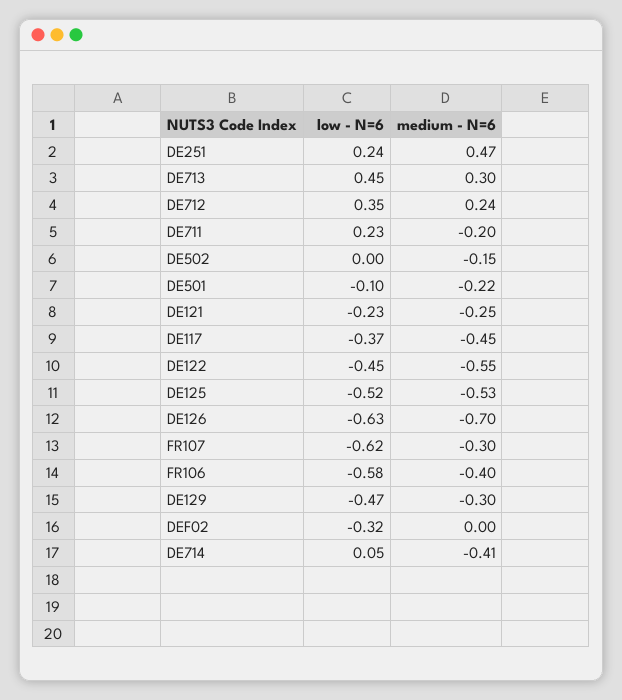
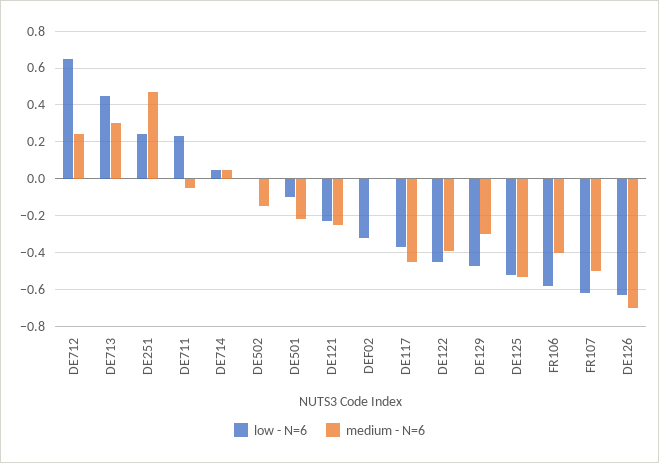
  {
    "low - N=6": {
      "DE251": 0.24,
      "DE713": 0.45,
-     "DE712": 0.35,
+     "DE712": 0.65,
      "DE711": 0.23,
      "DE502": 0,
      "DE501": -0.1,
      "DE121": -0.23,
      "DE117": -0.37,
      "DE122": -0.45,
      "DE125": -0.52,
      "DE126": -0.63,
      "FR107": -0.62,
      "FR106": -0.58,
      "DE129": -0.47,
      "DEF02": -0.32,
      "DE714": 0.05
    },
    "medium - N=6": {
      "DE251": 0.47,
      "DE713": 0.3,
      "DE712": 0.24,
-     "DE711": -0.2,
+     "DE711": -0.05,
      "DE502": -0.15,
      "DE501": -0.22,
      "DE121": -0.25,
      "DE117": -0.45,
-     "DE122": -0.55,
+     "DE122": -0.4,
      "DE125": -0.53,
      "DE126": -0.7,
-     "FR107": -0.3,
+     "FR107": -0.5,
      "FR106": -0.4,
      "DE129": -0.3,
      "DEF02": 0,
-     "DE714": -0.41
+     "DE714": 0.05
    }
  }

